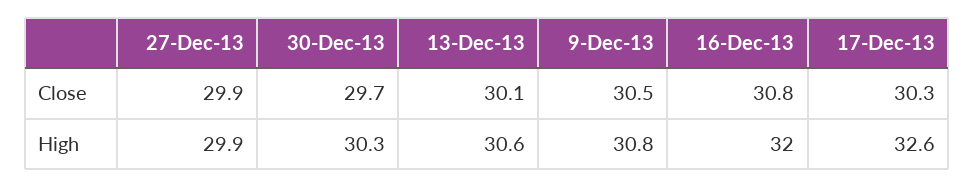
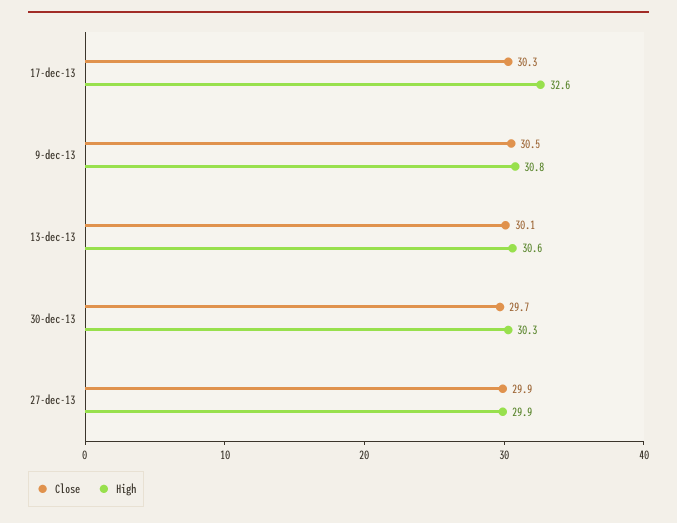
  {
    "Close": {
      "27-Dec-13": 29.9,
      "30-Dec-13": 29.7,
      "13-Dec-13": 30.1,
      "9-Dec-13": 30.5,
-     "16-Dec-13": 30.8,
      "17-Dec-13": 30.3
    },
    "High": {
      "27-Dec-13": 29.9,
      "30-Dec-13": 30.3,
      "13-Dec-13": 30.6,
      "9-Dec-13": 30.8,
-     "16-Dec-13": 32,
      "17-Dec-13": 32.6
    }
  }

